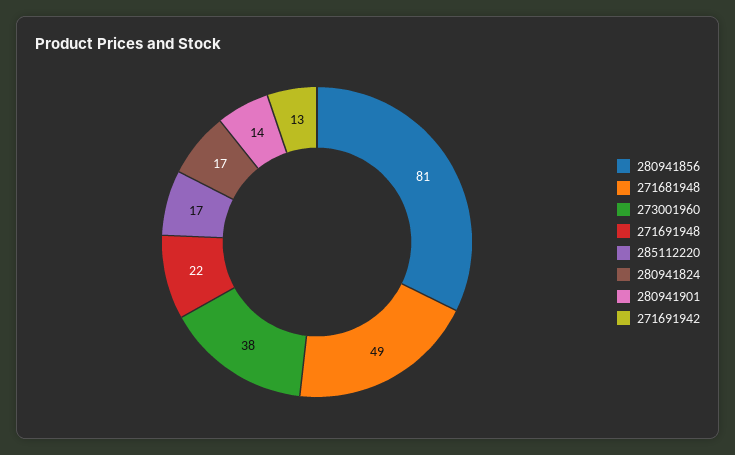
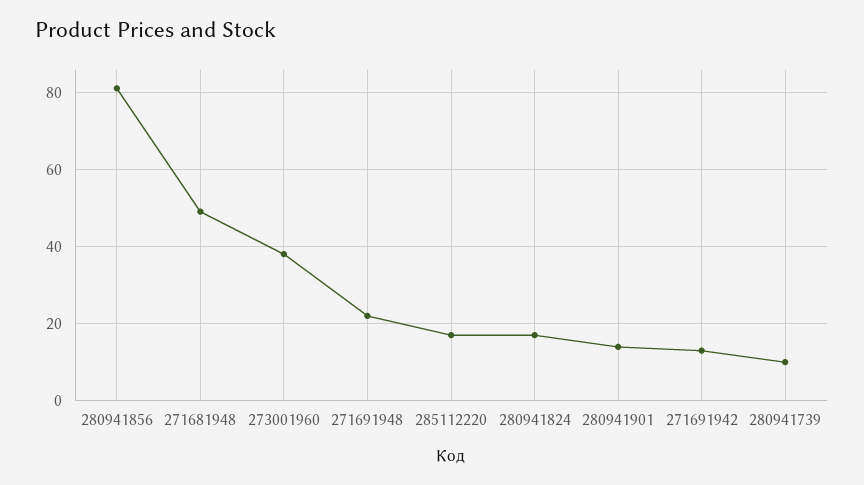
  {
    "280941856": 81,
    "271681948": 49,
    "273001960": 38,
    "271691948": 22,
    "285112220": 17,
    "280941824": 17,
    "280941901": 14,
-   "271691942": 13
+   "271691942": 13,
+   "280941739": 10
  }

